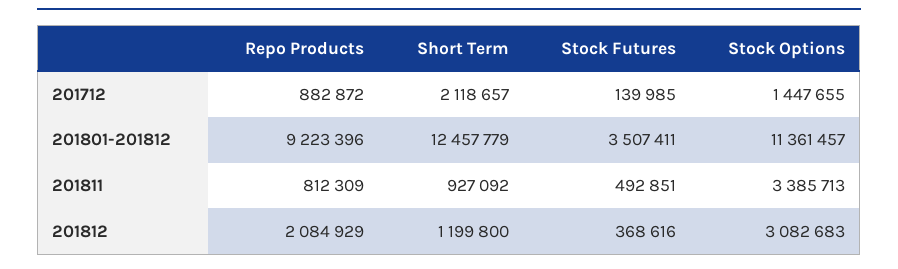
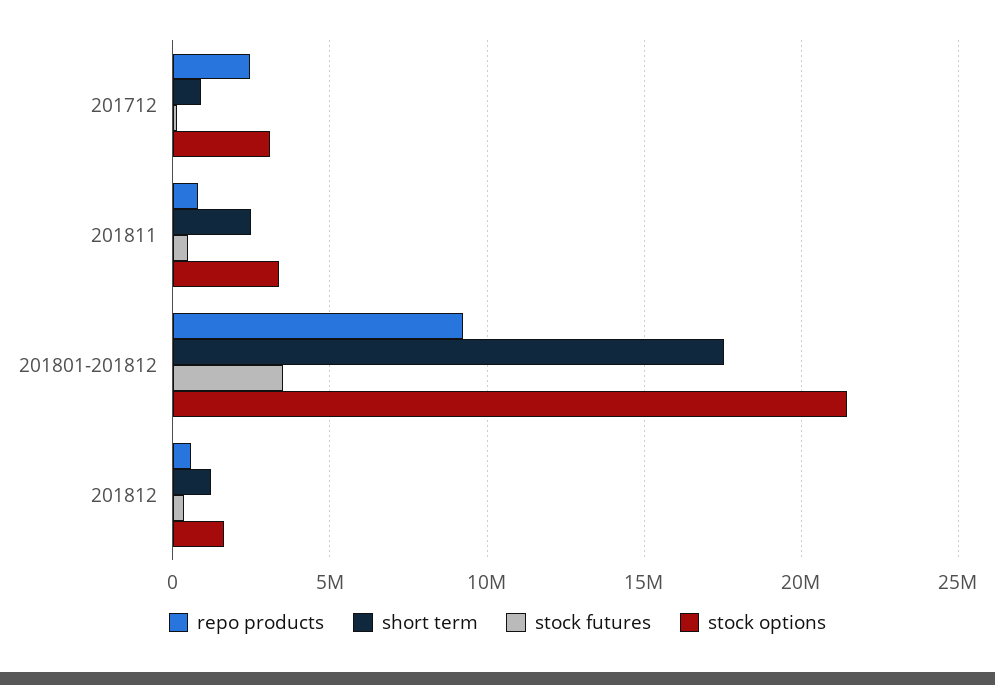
  {
    "Repo Products": {
-     "201712": 882872,
+     "201712": 2500000,
      "201801-201812": 9223396,
      "201811": 812309,
-     "201812": 2084929
+     "201812": 500000
    },
    "Short Term": {
-     "201712": 2118657,
+     "201712": 1000000,
-     "201801-201812": 12457779,
+     "201801-201812": 17500000,
-     "201811": 927092,
+     "201811": 2500000,
      "201812": 1199800
    },
    "Stock Futures": {
      "201712": 139985,
      "201801-201812": 3507411,
      "201811": 492851,
      "201812": 368616
    },
    "Stock Options": {
-     "201712": 1447655,
+     "201712": 3000000,
-     "201801-201812": 11361457,
+     "201801-201812": 21500000,
      "201811": 3385713,
-     "201812": 3082683
+     "201812": 1500000
    }
  }

